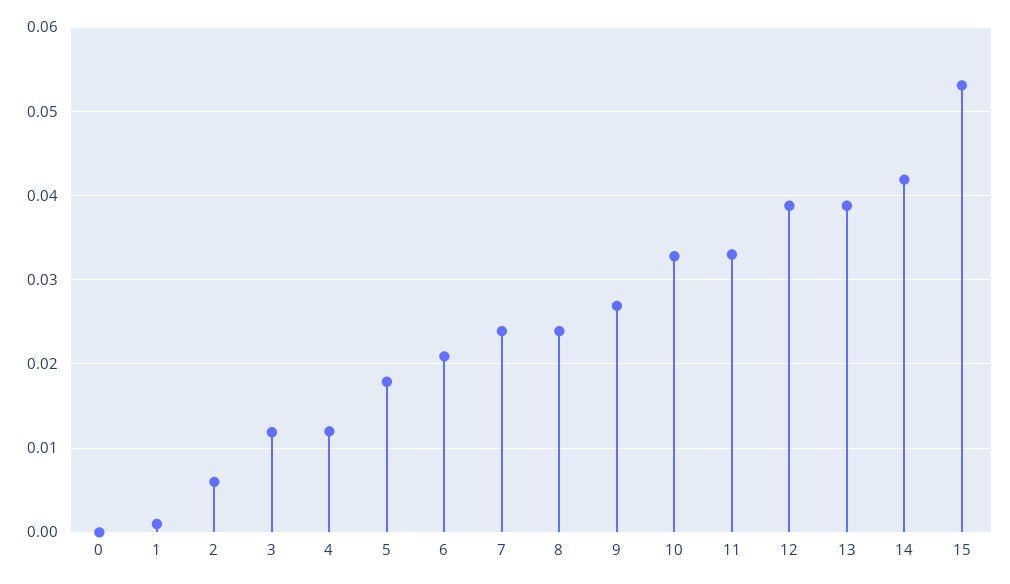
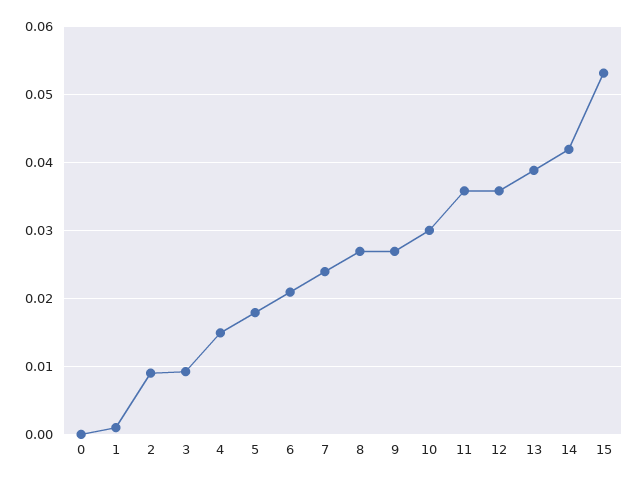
  {
    "0": 0,
    "1": 0.001,
-   "2": 0.006,
+   "2": 0.009,
-   "3": 0.012,
+   "3": 0.009,
-   "4": 0.012,
+   "4": 0.015,
    "5": 0.018,
    "6": 0.021,
    "7": 0.024,
-   "8": 0.024,
+   "8": 0.027,
    "9": 0.027,
-   "10": 0.033,
+   "10": 0.03,
-   "11": 0.033,
+   "11": 0.036,
-   "12": 0.039,
+   "12": 0.036,
    "13": 0.039,
    "14": 0.042,
    "15": 0.053
  }

